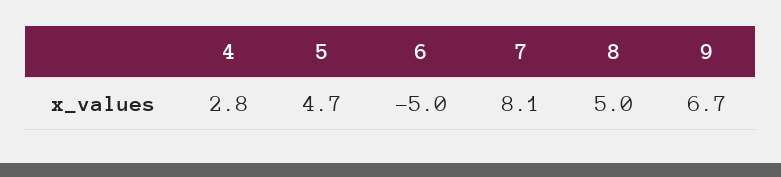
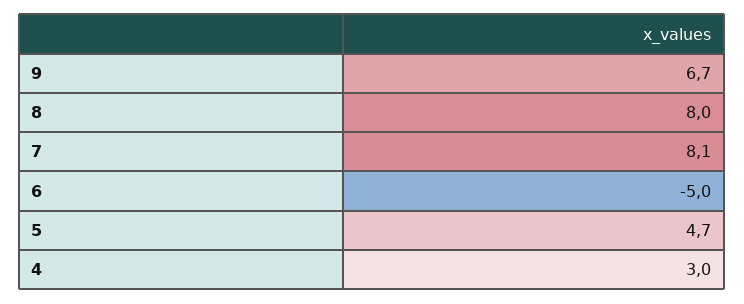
  {
-   "4": 2.8,
+   "4": 3,
    "5": 4.7,
    "6": -5,
    "7": 8.1,
-   "8": 5,
+   "8": 8,
    "9": 6.7
  }

